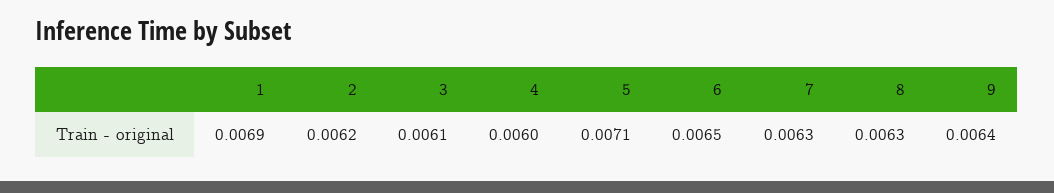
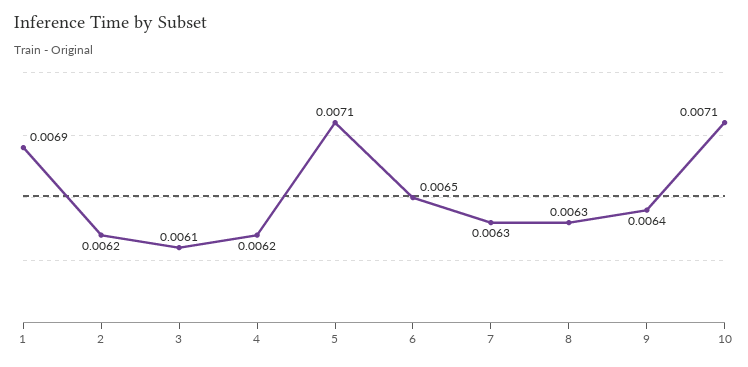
  {
    "1": 0.0069,
    "2": 0.0062,
    "3": 0.0061,
-   "4": 0.006,
+   "4": 0.0062,
    "5": 0.0071,
    "6": 0.0065,
    "7": 0.0063,
    "8": 0.0063,
-   "9": 0.0064
+   "9": 0.0064,
+   "10": 0.0071
  }

